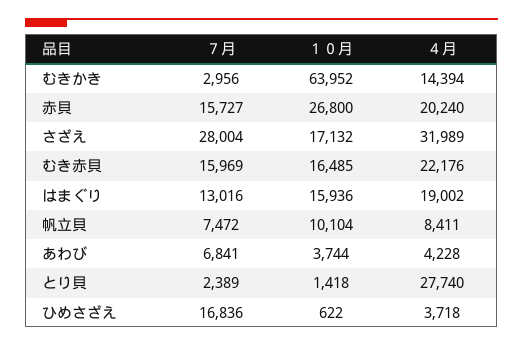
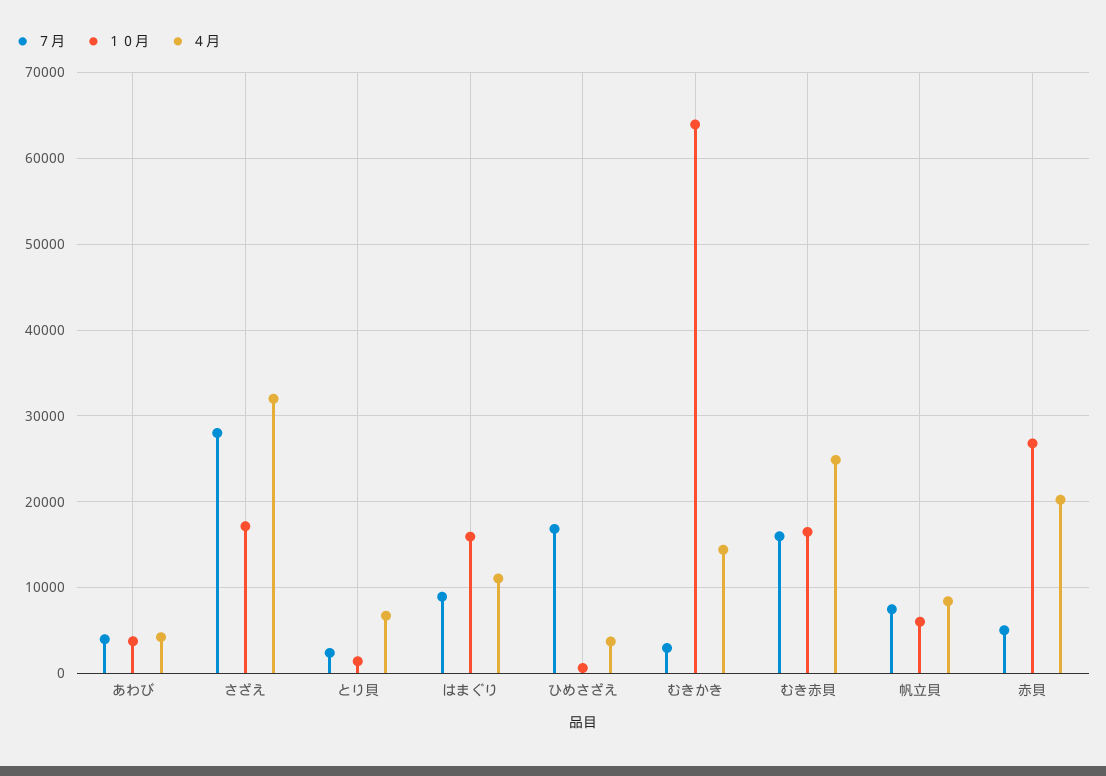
  {
    "７月": {
      "むきかき": 2956,
-     "赤貝": 15727,
+     "赤貝": 5000,
      "さざえ": 28004,
      "むき赤貝": 15969,
-     "はまぐり": 13016,
+     "はまぐり": 9000,
      "帆立貝": 7472,
-     "あわび": 6841,
+     "あわび": 4000,
      "とり貝": 2389,
      "ひめさざえ": 16836
    },
    "１０月": {
      "むきかき": 63952,
      "赤貝": 26800,
      "さざえ": 17132,
      "むき赤貝": 16485,
      "はまぐり": 15936,
-     "帆立貝": 10104,
+     "帆立貝": 6000,
      "あわび": 3744,
      "とり貝": 1418,
      "ひめさざえ": 622
    },
    "４月": {
      "むきかき": 14394,
      "赤貝": 20240,
      "さざえ": 31989,
-     "むき赤貝": 22176,
+     "むき赤貝": 25000,
-     "はまぐり": 19002,
+     "はまぐり": 11000,
      "帆立貝": 8411,
      "あわび": 4228,
-     "とり貝": 27740,
+     "とり貝": 7000,
      "ひめさざえ": 3718
    }
  }

